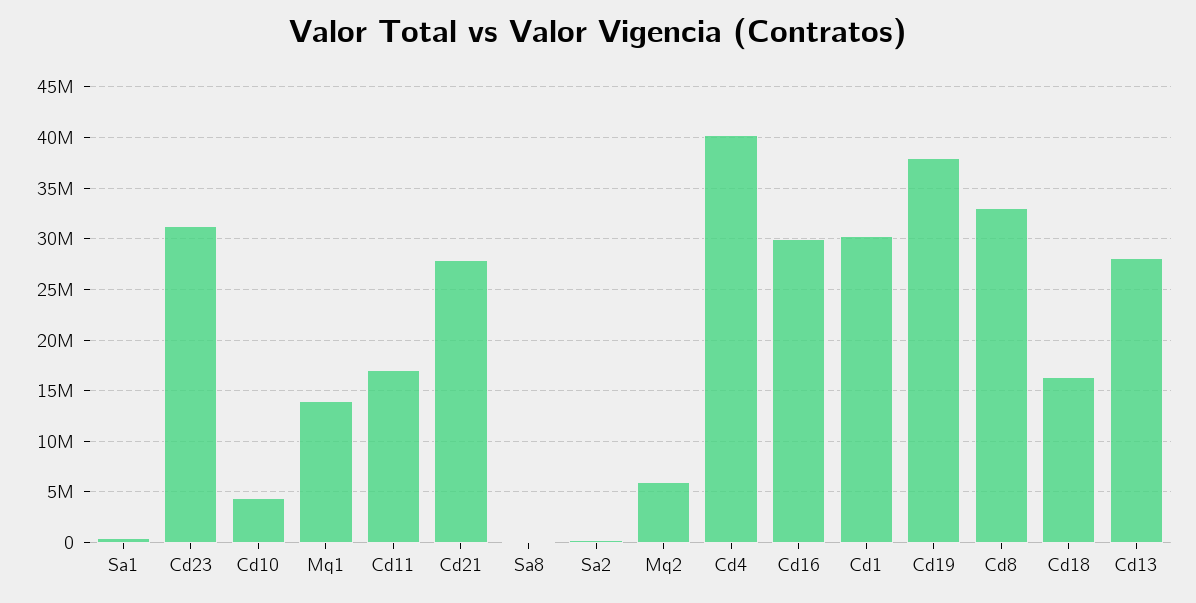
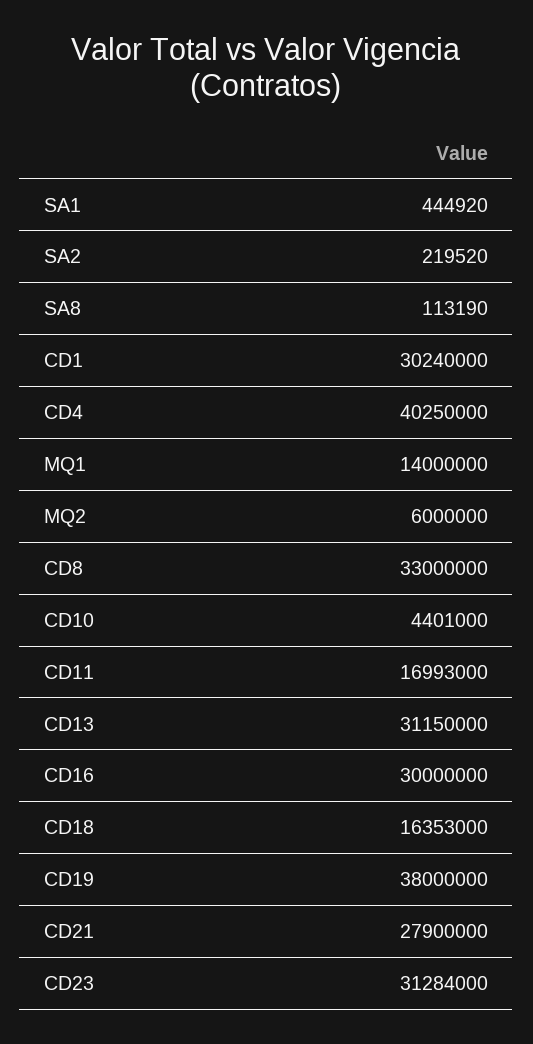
  {
    "Sa1": 444920,
    "Cd23": 31284000,
    "Cd10": 4401000,
    "Mq1": 14000000,
    "Cd11": 16993000,
    "Cd21": 27900000,
    "Sa8": 113190,
    "Sa2": 219520,
    "Mq2": 6000000,
    "Cd4": 40250000,
    "Cd16": 30000000,
    "Cd1": 30240000,
    "Cd19": 38000000,
    "Cd8": 33000000,
    "Cd18": 16353000,
-   "Cd13": 28000000
+   "Cd13": 31150000
  }

